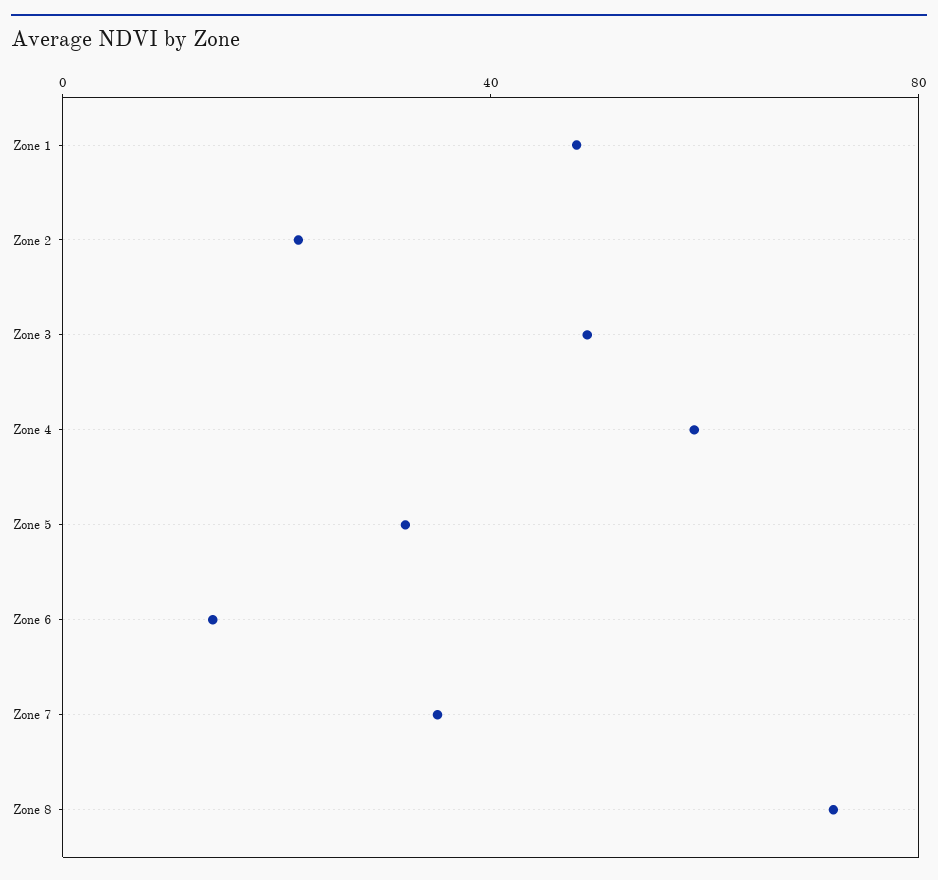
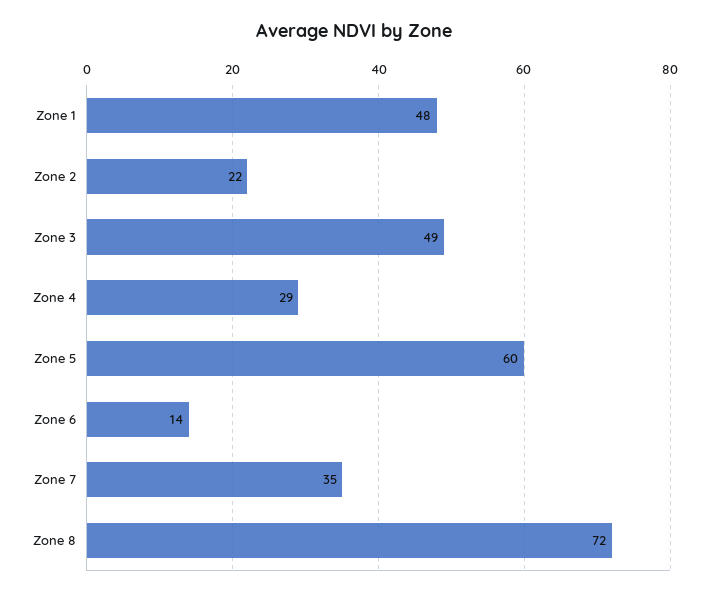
  {
    "Zone 1": 48,
    "Zone 2": 22,
    "Zone 3": 49,
-   "Zone 4": 60,
+   "Zone 4": 29,
-   "Zone 5": 30,
+   "Zone 5": 60,
    "Zone 6": 14,
    "Zone 7": 35,
    "Zone 8": 72
  }

